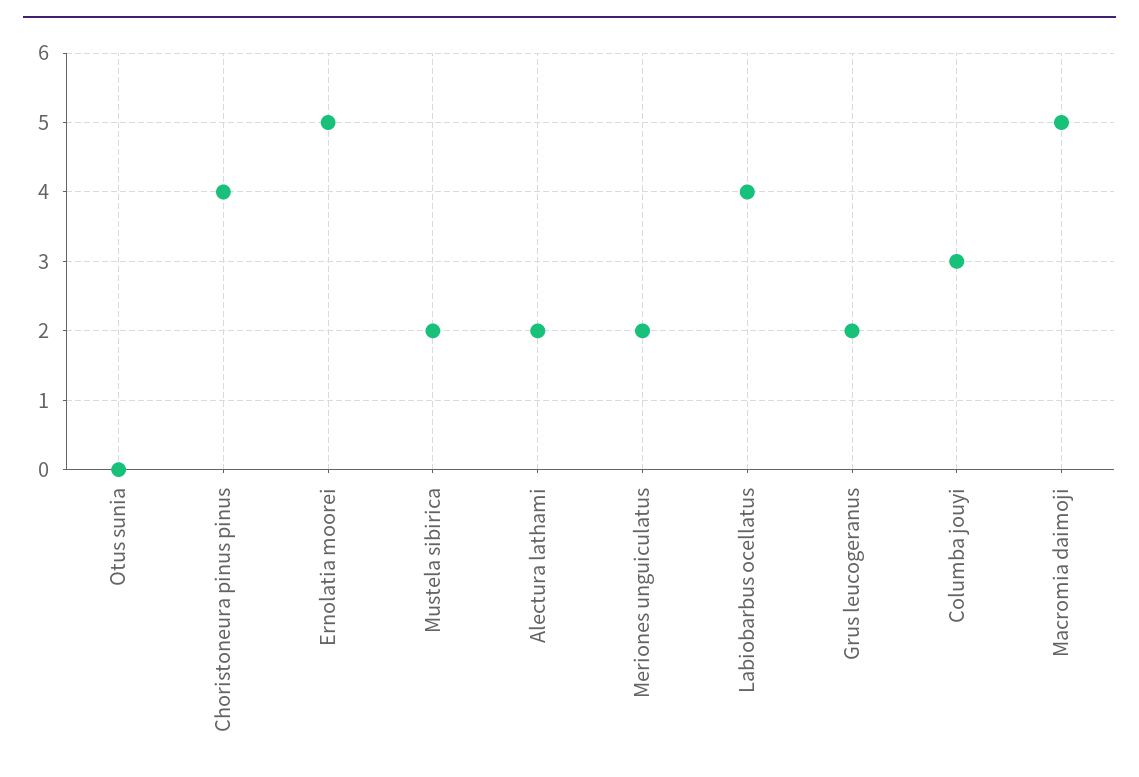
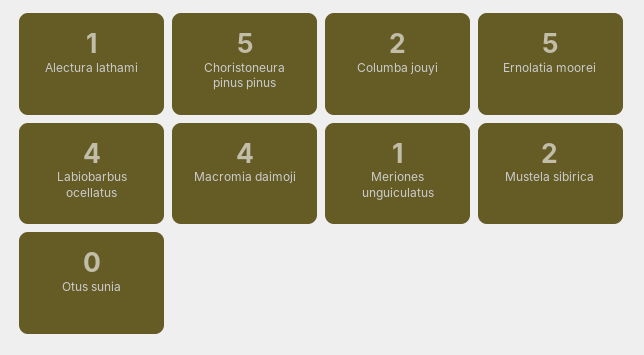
  {
    "Otus sunia": 0,
-   "Choristoneura pinus pinus": 4,
+   "Choristoneura pinus pinus": 5,
    "Ernolatia moorei": 5,
    "Mustela sibirica": 2,
-   "Alectura lathami": 2,
+   "Alectura lathami": 1,
-   "Meriones unguiculatus": 2,
+   "Meriones unguiculatus": 1,
    "Labiobarbus ocellatus": 4,
-   "Grus leucogeranus": 2,
-   "Columba jouyi": 3,
+   "Columba jouyi": 2,
-   "Macromia daimoji": 5
+   "Macromia daimoji": 4
  }

